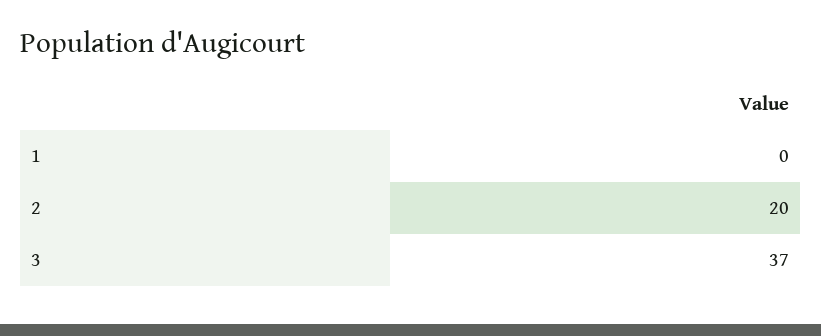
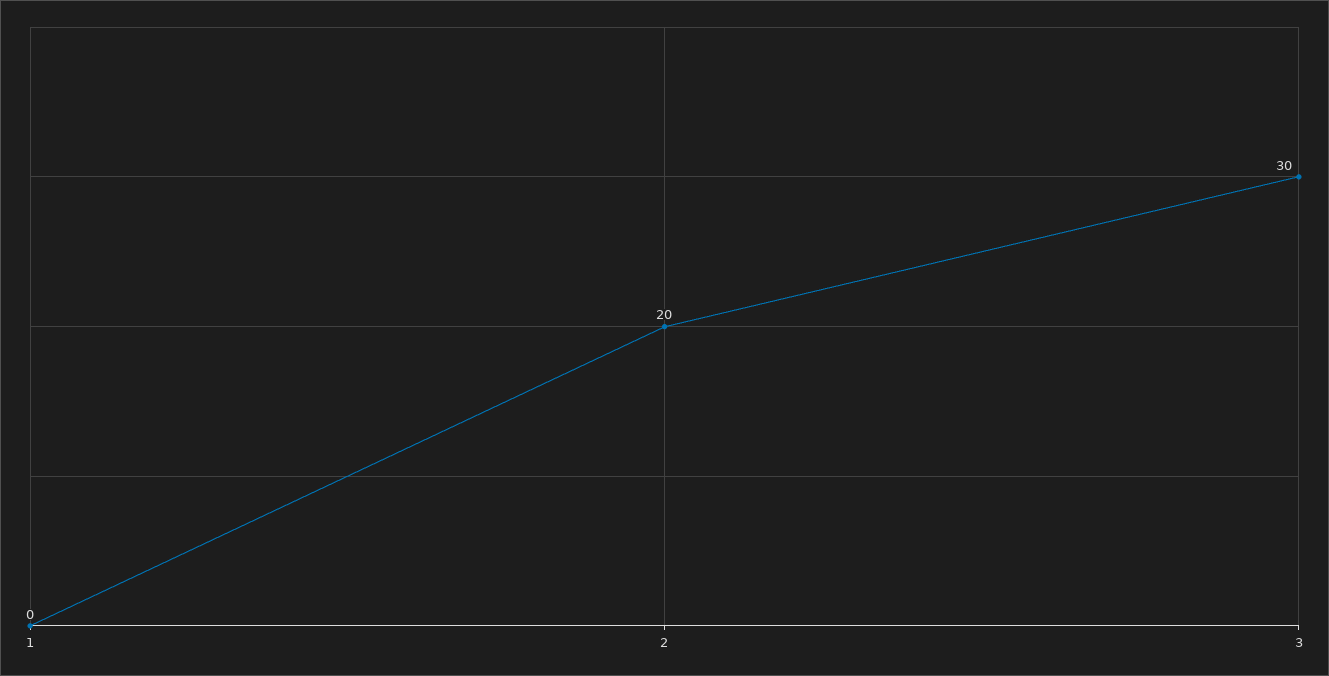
  {
    "1": 0,
    "2": 20,
-   "3": 37
+   "3": 30
  }

